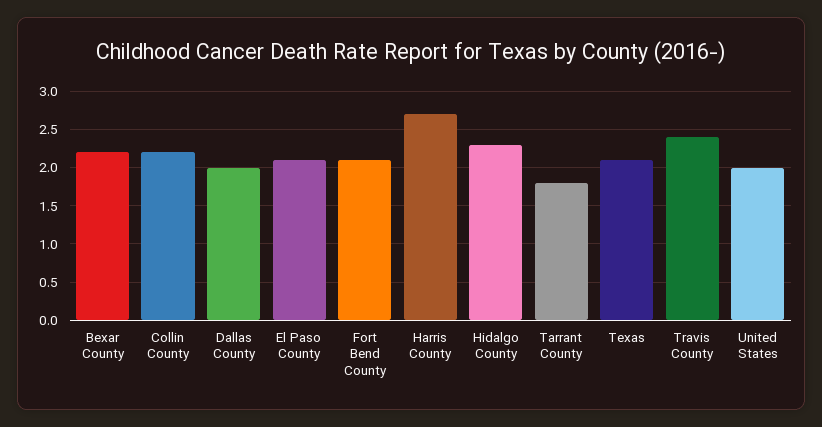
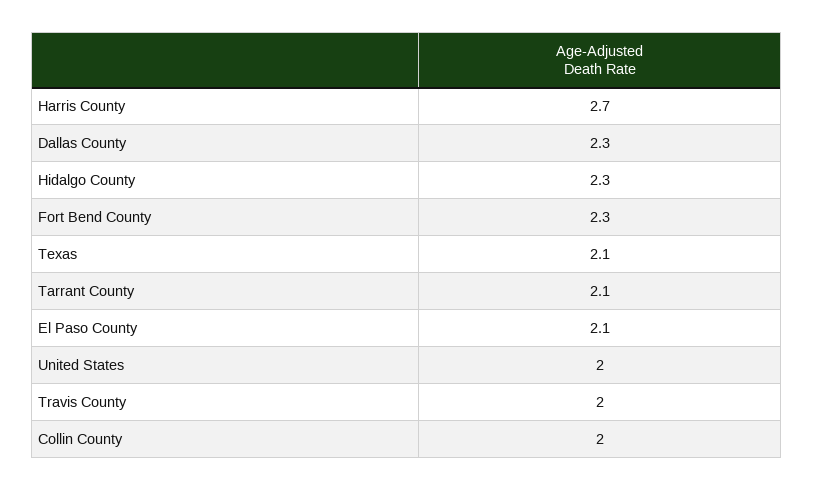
  {
-   "Bexar County": 2.2,
-   "Collin County": 2.2,
+   "Collin County": 2,
-   "Dallas County": 2,
+   "Dallas County": 2.3,
    "El Paso County": 2.1,
-   "Fort Bend County": 2.1,
+   "Fort Bend County": 2.3,
    "Harris County": 2.7,
    "Hidalgo County": 2.3,
-   "Tarrant County": 1.8,
+   "Tarrant County": 2.1,
    "Texas": 2.1,
-   "Travis County": 2.4,
+   "Travis County": 2,
    "United States": 2
  }

